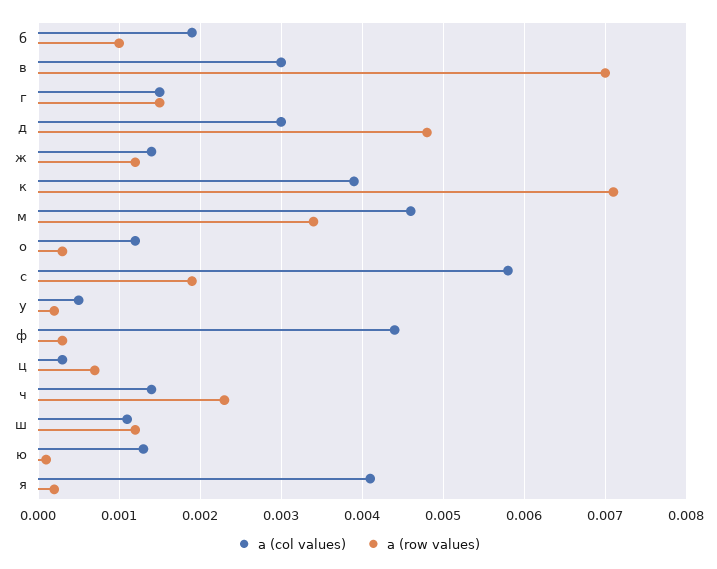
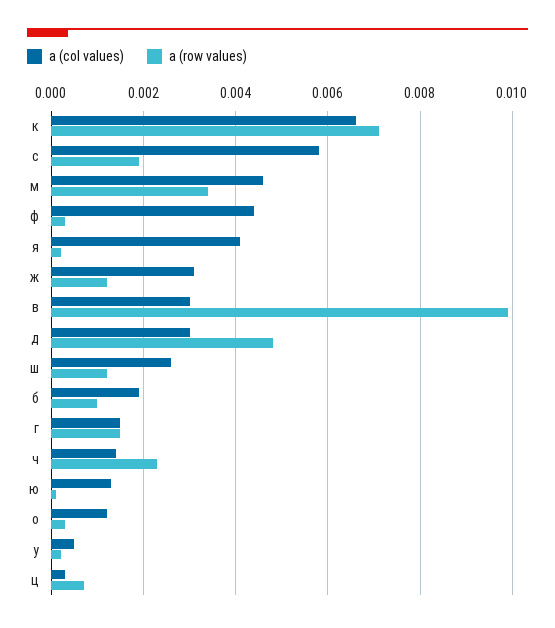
  {
    "а (col values)": {
      "б": 0.0019,
      "в": 0.003,
      "г": 0.0015,
      "д": 0.003,
-     "ж": 0.0014,
+     "ж": 0.003,
-     "к": 0.0039,
+     "к": 0.0065,
      "м": 0.0046,
      "о": 0.0012,
      "с": 0.0058,
      "у": 0.0005,
      "ф": 0.0044,
      "ц": 0.0003,
      "ч": 0.0014,
-     "ш": 0.0011,
+     "ш": 0.0025,
      "ю": 0.0013,
      "я": 0.0041
    },
    "а (row values)": {
      "б": 0.001,
-     "в": 0.007,
+     "в": 0.01,
      "г": 0.0015,
      "д": 0.0048,
      "ж": 0.0012,
      "к": 0.0071,
      "м": 0.0034,
      "о": 0.0003,
      "с": 0.0019,
      "у": 0.0002,
      "ф": 0.0003,
      "ц": 0.0007,
      "ч": 0.0023,
      "ш": 0.0012,
      "ю": 0.0001,
      "я": 0.0002
    }
  }

